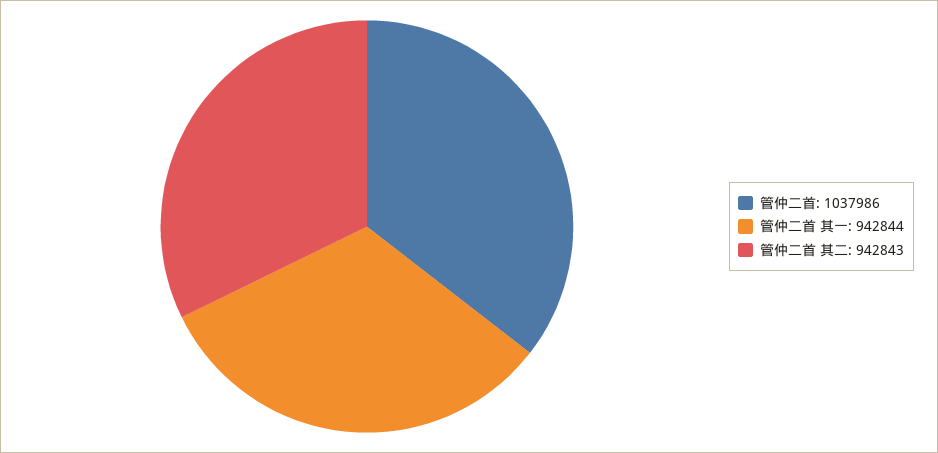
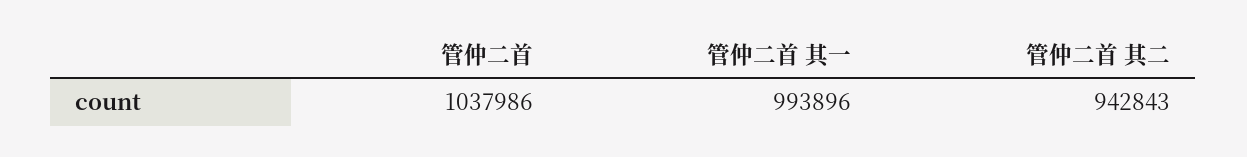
  {
    "管仲二首": 1037986,
-   "管仲二首 其一": 942844,
+   "管仲二首 其一": 993896,
    "管仲二首 其二": 942843
  }

